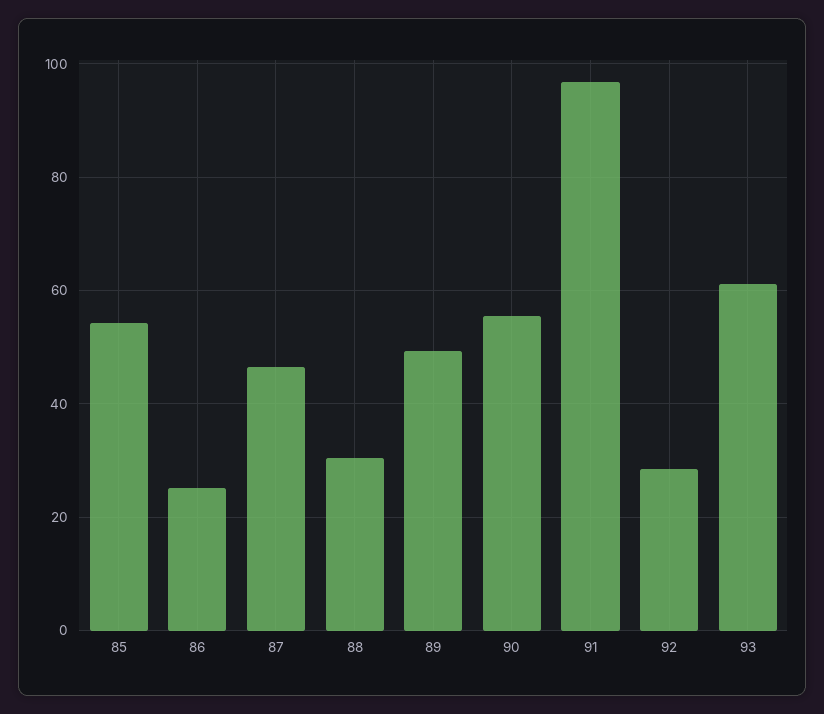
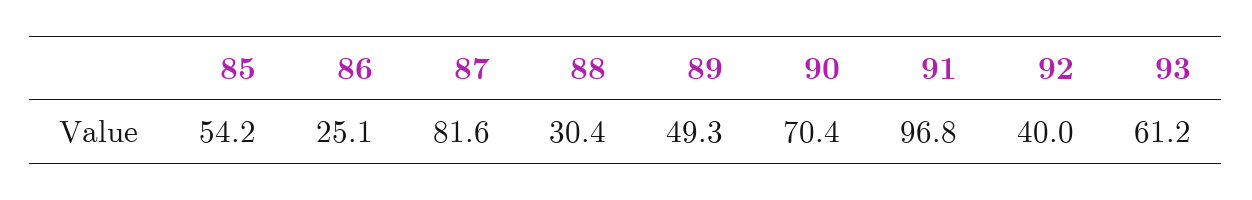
  {
    "85": 54.2,
    "86": 25.1,
-   "87": 46,
+   "87": 81.6,
    "88": 30.4,
    "89": 49.3,
-   "90": 56,
+   "90": 70.4,
    "91": 96.8,
-   "92": 28,
+   "92": 40,
    "93": 61.2
  }

